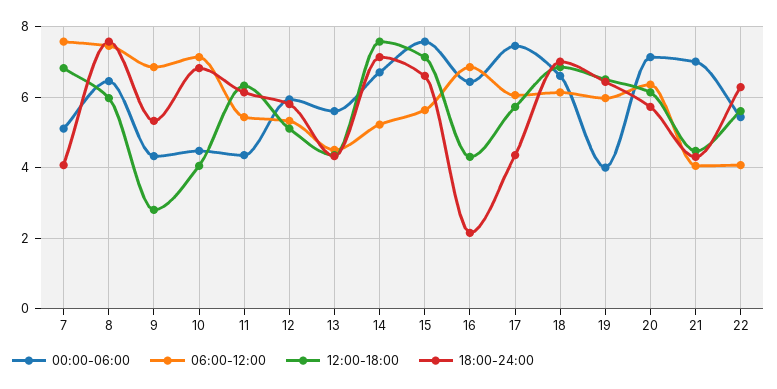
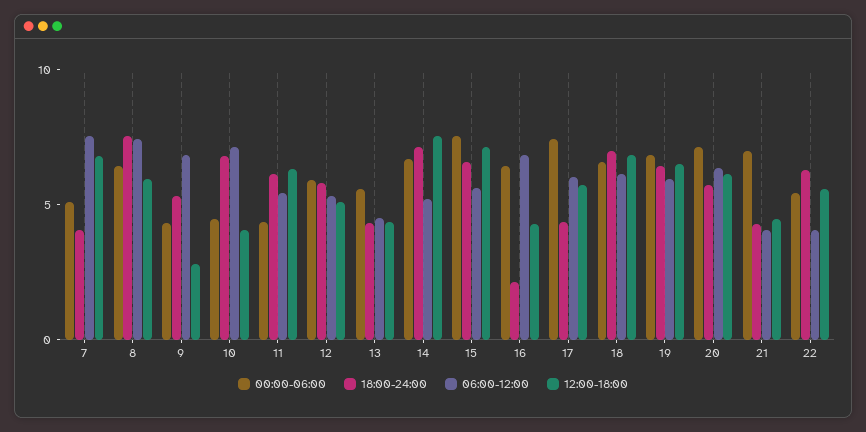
  {
    "00:00-06:00": {
      "7": 5.2,
      "8": 6.4,
      "9": 4.4,
      "10": 4.4,
      "11": 4.4,
      "12": 6,
      "13": 5.6,
      "14": 6.8,
      "15": 7.6,
      "16": 6.4,
      "17": 7.4,
      "18": 6.6,
-     "19": 4,
+     "19": 7,
      "20": 7.2,
      "21": 7,
      "22": 5.4
    },
    "06:00-12:00": {
      "7": 7.6,
      "8": 7.4,
      "9": 6.8,
      "10": 7.2,
      "11": 5.4,
      "12": 5.4,
      "13": 4.6,
      "14": 5.2,
      "15": 5.6,
      "16": 6.8,
      "17": 6,
      "18": 6.2,
      "19": 6,
      "20": 6.4,
      "21": 4,
      "22": 4
    },
    "12:00-18:00": {
      "7": 6.8,
      "8": 6,
      "9": 2.8,
      "10": 4,
      "11": 6.4,
      "12": 5.2,
      "13": 4.4,
      "14": 7.6,
      "15": 7.2,
      "16": 4.4,
      "17": 5.8,
      "18": 6.8,
      "19": 6.6,
      "20": 6.2,
      "21": 4.4,
      "22": 5.6
    },
    "18:00-24:00": {
      "7": 4,
      "8": 7.6,
      "9": 5.4,
      "10": 6.8,
      "11": 6.2,
      "12": 5.8,
      "13": 4.4,
      "14": 7.2,
      "15": 6.6,
      "16": 2.2,
      "17": 4.4,
      "18": 7,
      "19": 6.4,
      "20": 5.8,
      "21": 4.4,
      "22": 6.2
    }
  }

